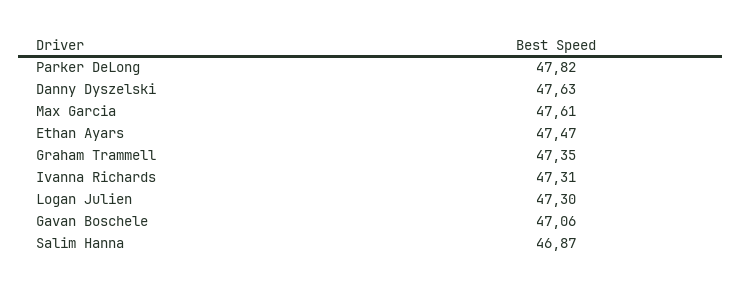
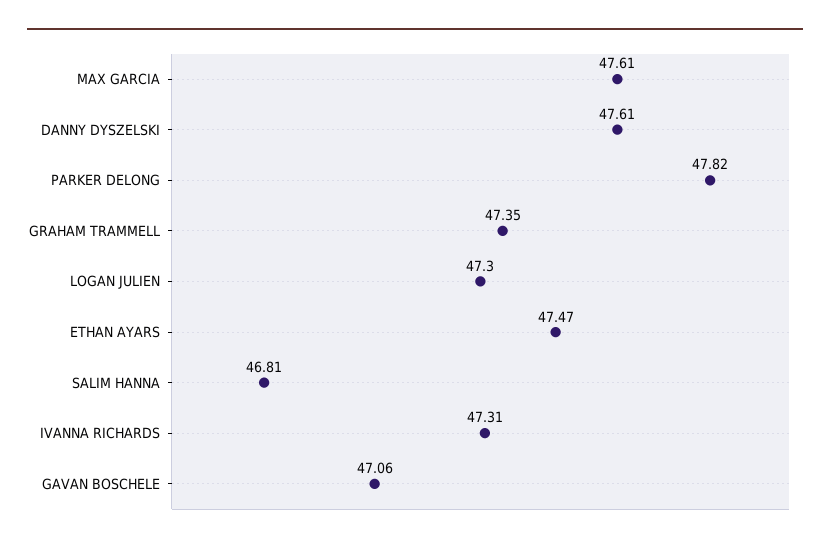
  {
    "Parker DeLong": 47.82,
-   "Danny Dyszelski": 47.63,
+   "Danny Dyszelski": 47.61,
    "Max Garcia": 47.61,
    "Ethan Ayars": 47.47,
    "Graham Trammell": 47.35,
    "Ivanna Richards": 47.31,
    "Logan Julien": 47.3,
    "Gavan Boschele": 47.06,
-   "Salim Hanna": 46.87
+   "Salim Hanna": 46.81
  }

